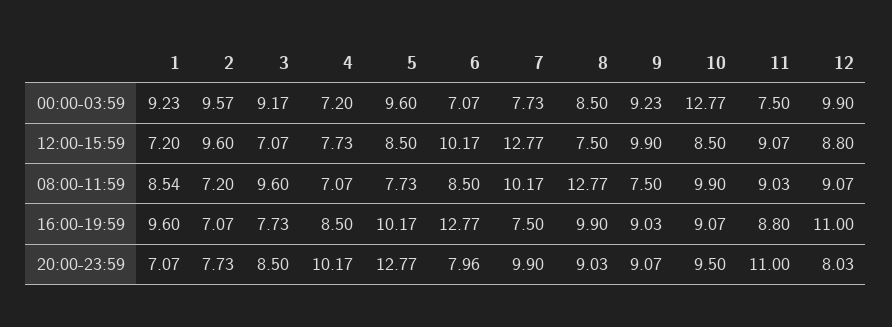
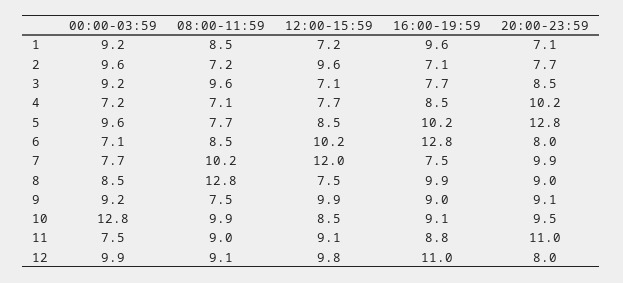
  {
    "1": {
      "00:00-03:59": 9.23,
      "12:00-15:59": 7.2,
      "08:00-11:59": 8.54,
      "16:00-19:59": 9.6,
      "20:00-23:59": 7.07
    },
    "2": {
      "00:00-03:59": 9.57,
      "12:00-15:59": 9.6,
      "08:00-11:59": 7.2,
      "16:00-19:59": 7.07,
      "20:00-23:59": 7.73
    },
    "3": {
      "00:00-03:59": 9.17,
      "12:00-15:59": 7.07,
      "08:00-11:59": 9.6,
      "16:00-19:59": 7.73,
      "20:00-23:59": 8.5
    },
    "4": {
      "00:00-03:59": 7.2,
      "12:00-15:59": 7.73,
      "08:00-11:59": 7.07,
      "16:00-19:59": 8.5,
      "20:00-23:59": 10.17
    },
    "5": {
      "00:00-03:59": 9.6,
      "12:00-15:59": 8.5,
      "08:00-11:59": 7.73,
      "16:00-19:59": 10.17,
      "20:00-23:59": 12.77
    },
    "6": {
      "00:00-03:59": 7.07,
      "12:00-15:59": 10.17,
      "08:00-11:59": 8.5,
      "16:00-19:59": 12.77,
      "20:00-23:59": 7.96
    },
    "7": {
      "00:00-03:59": 7.73,
-     "12:00-15:59": 12.77,
+     "12:00-15:59": 12,
      "08:00-11:59": 10.17,
      "16:00-19:59": 7.5,
      "20:00-23:59": 9.9
    },
    "8": {
      "00:00-03:59": 8.5,
      "12:00-15:59": 7.5,
      "08:00-11:59": 12.77,
      "16:00-19:59": 9.9,
      "20:00-23:59": 9.03
    },
    "9": {
      "00:00-03:59": 9.23,
      "12:00-15:59": 9.9,
      "08:00-11:59": 7.5,
      "16:00-19:59": 9.03,
      "20:00-23:59": 9.07
    },
    "10": {
      "00:00-03:59": 12.77,
      "12:00-15:59": 8.5,
      "08:00-11:59": 9.9,
      "16:00-19:59": 9.07,
      "20:00-23:59": 9.5
    },
    "11": {
      "00:00-03:59": 7.5,
      "12:00-15:59": 9.07,
      "08:00-11:59": 9.03,
      "16:00-19:59": 8.8,
      "20:00-23:59": 11
    },
    "12": {
      "00:00-03:59": 9.9,
-     "12:00-15:59": 8.8,
+     "12:00-15:59": 9.8,
      "08:00-11:59": 9.07,
      "16:00-19:59": 11,
      "20:00-23:59": 8.03
    }
  }

